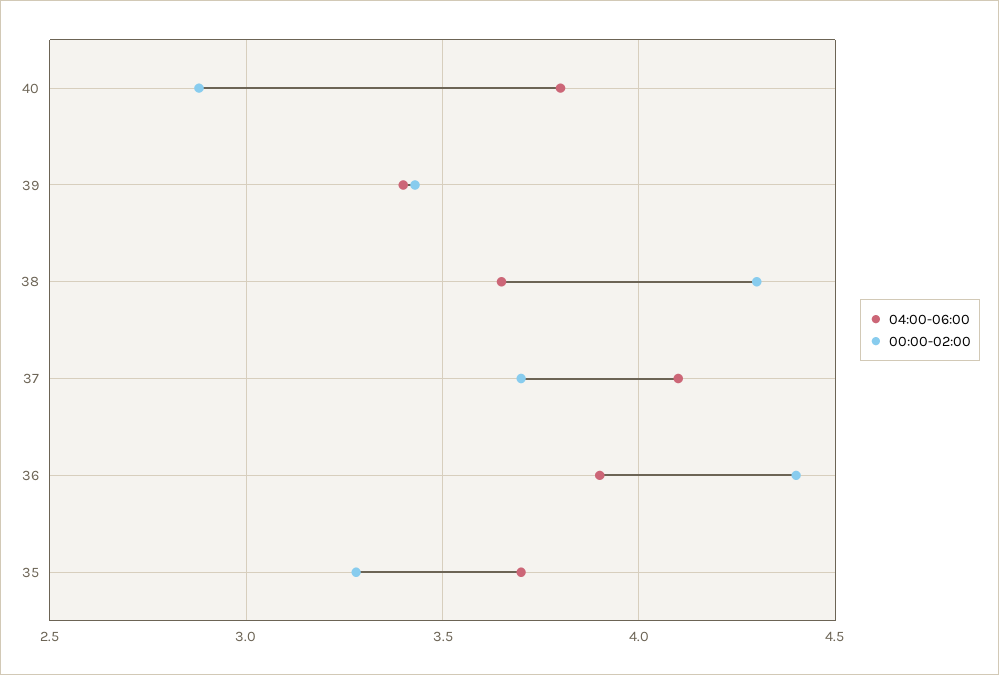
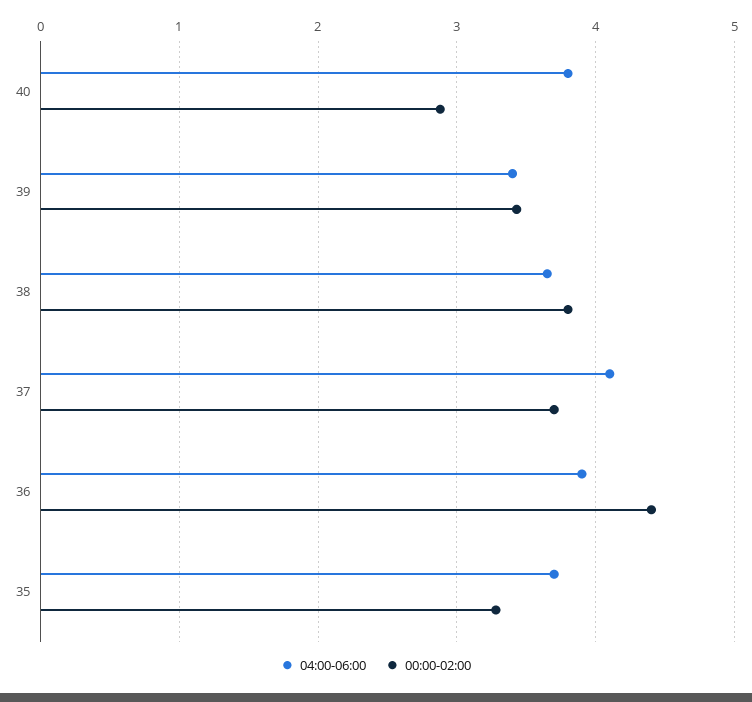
  {
    "04:00-06:00": {
      "40": 3.8,
      "39": 3.4,
      "38": 3.65,
      "37": 4.1,
      "36": 3.9,
      "35": 3.7
    },
    "00:00-02:00": {
      "40": 2.9,
      "39": 3.45,
-     "38": 4.3,
+     "38": 3.8,
      "37": 3.7,
      "36": 4.4,
      "35": 3.3
    }
  }

